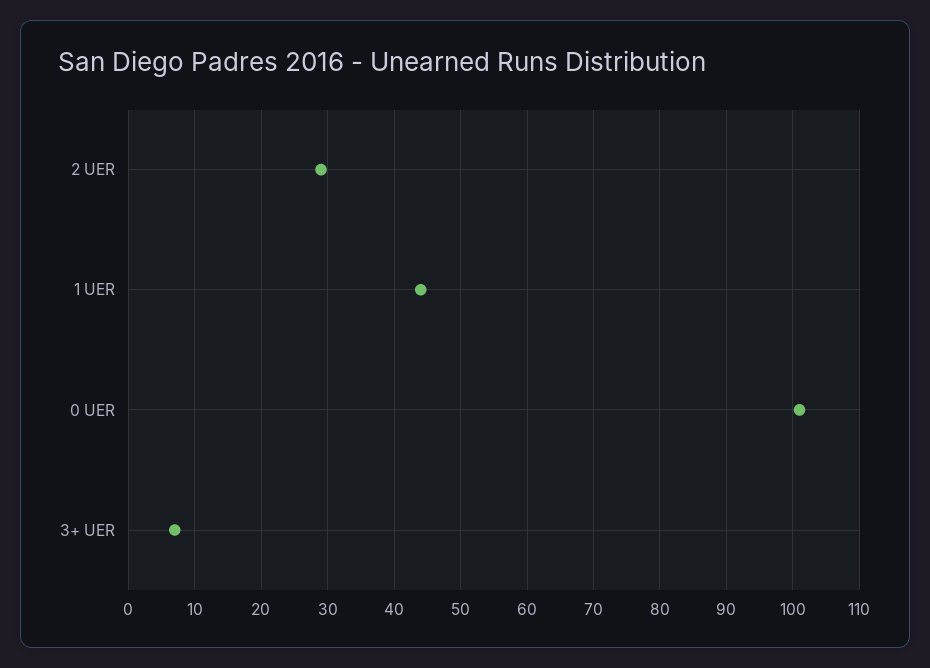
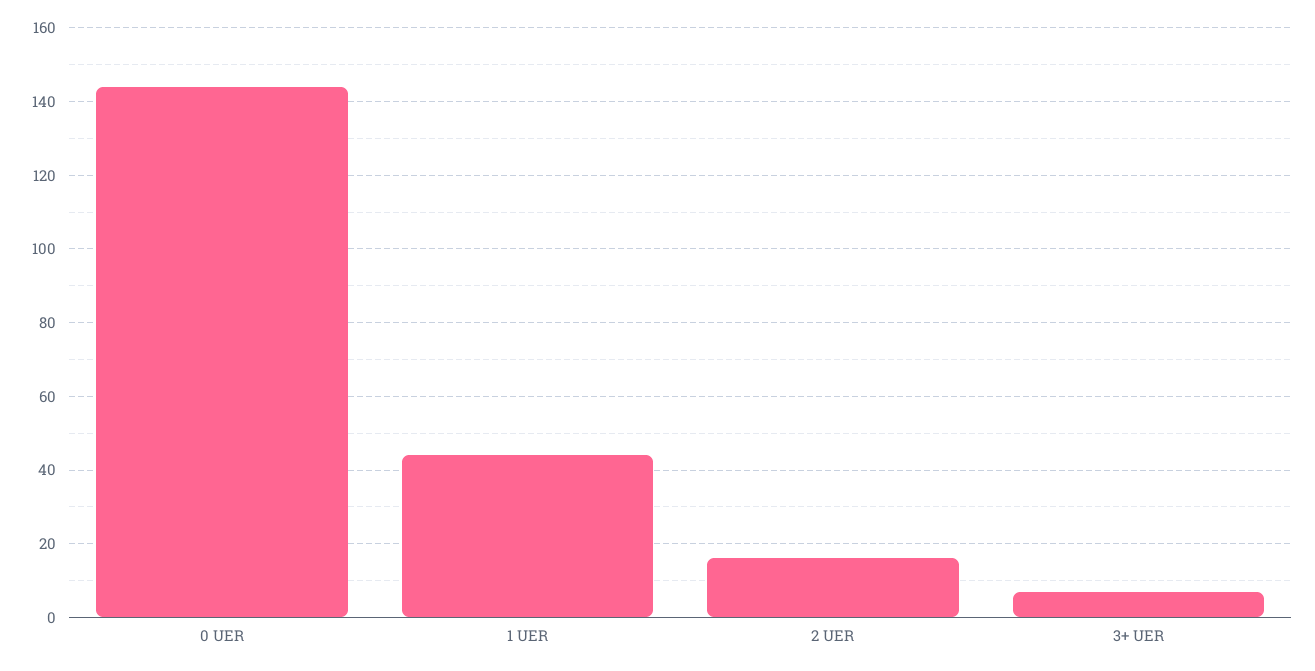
  {
-   "2 UER": 29,
+   "2 UER": 15,
    "1 UER": 44,
-   "0 UER": 101,
+   "0 UER": 145,
    "3+ UER": 7
  }

